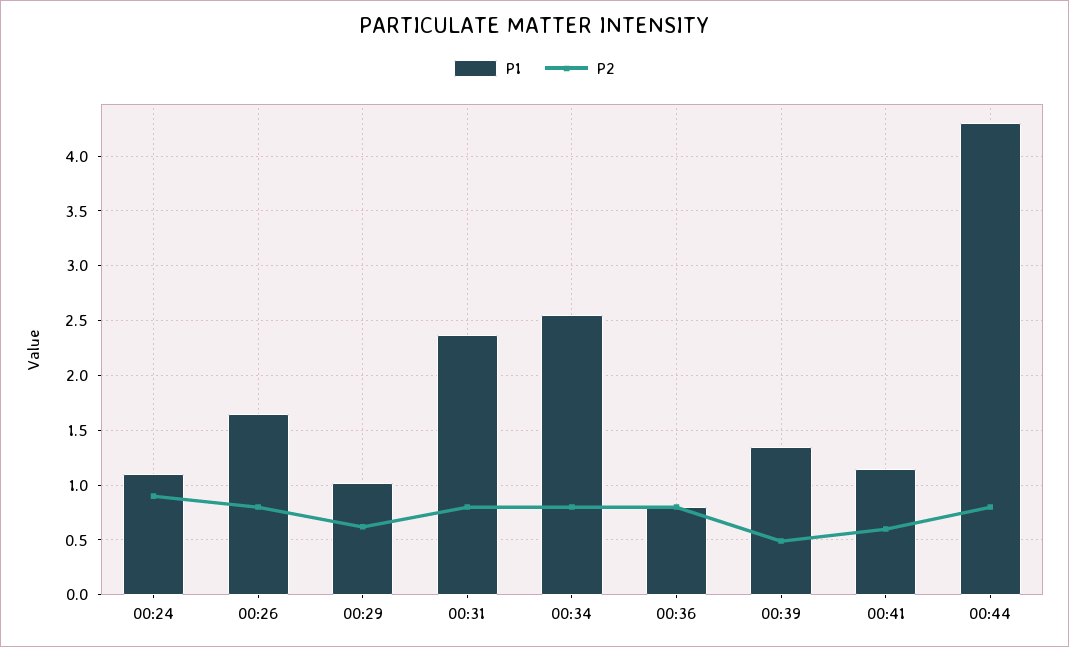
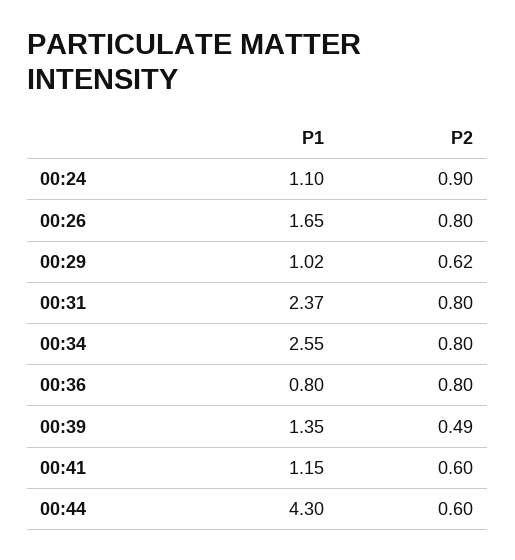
  {
    "P1": {
      "00:24": 1.1,
      "00:26": 1.65,
      "00:29": 1.02,
      "00:31": 2.37,
      "00:34": 2.55,
      "00:36": 0.8,
      "00:39": 1.35,
      "00:41": 1.15,
      "00:44": 4.3
    },
    "P2": {
      "00:24": 0.9,
      "00:26": 0.8,
      "00:29": 0.62,
      "00:31": 0.8,
      "00:34": 0.8,
      "00:36": 0.8,
      "00:39": 0.49,
      "00:41": 0.6,
-     "00:44": 0.8
+     "00:44": 0.6
    }
  }

